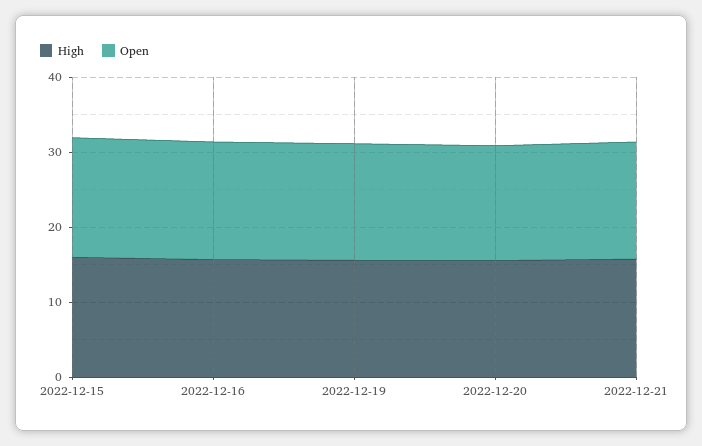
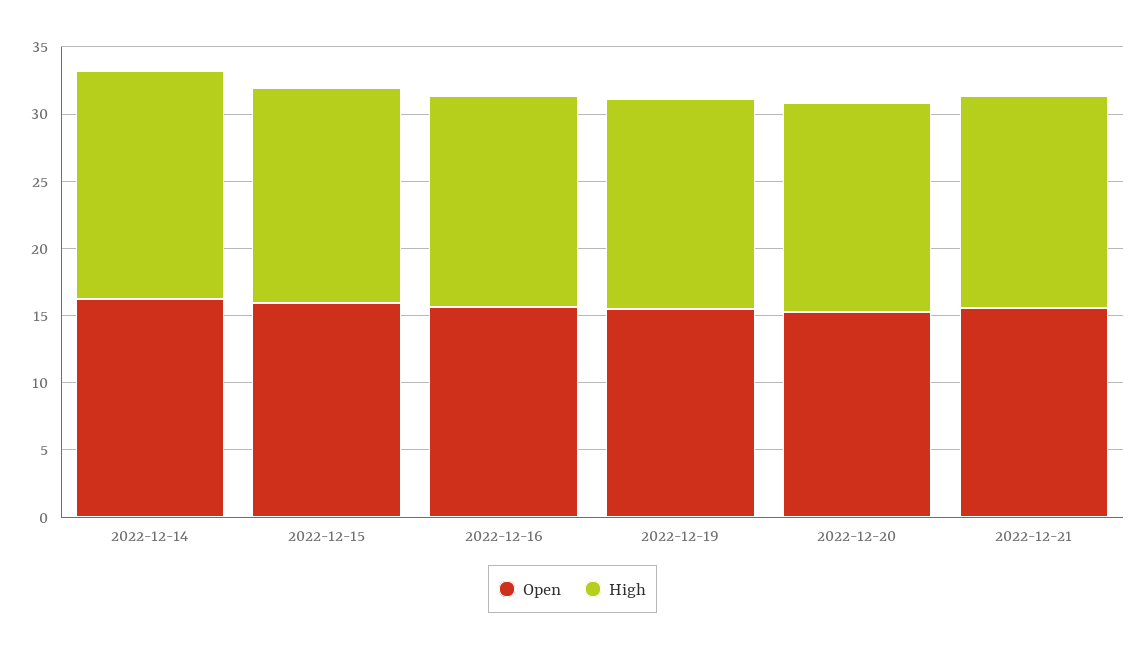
  {
    "High": {
      "2022-12-15": 16,
      "2022-12-16": 16,
      "2022-12-19": 16,
      "2022-12-20": 16,
-     "2022-12-21": 16
+     "2022-12-21": 16,
+     "2022-12-14": 17
    },
    "Open": {
      "2022-12-15": 16,
      "2022-12-16": 16,
      "2022-12-19": 16,
      "2022-12-20": 15,
-     "2022-12-21": 16
+     "2022-12-21": 16,
+     "2022-12-14": 16
    }
  }

